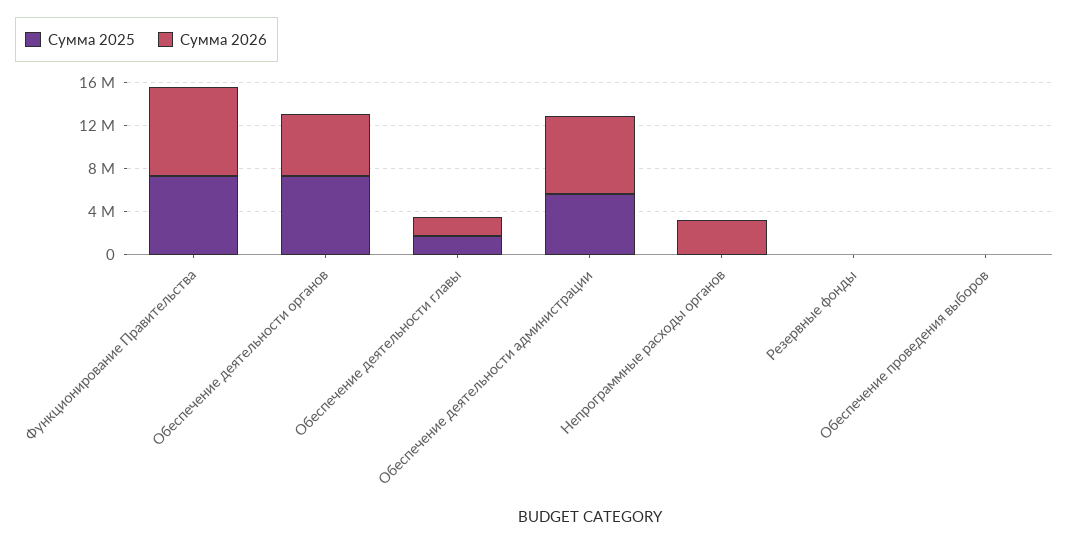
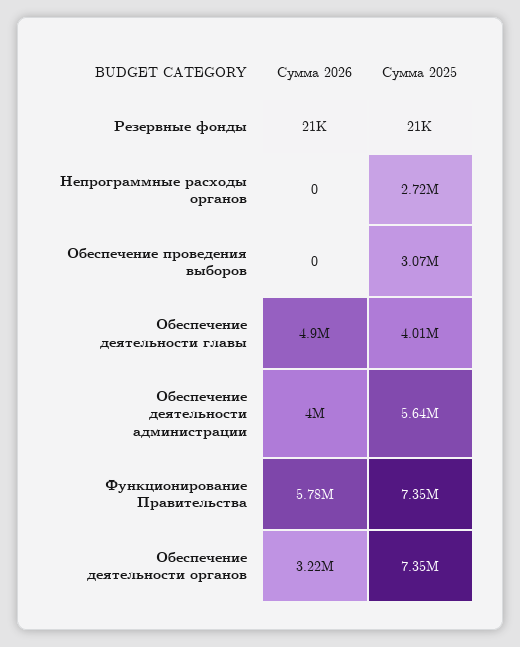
  {
    "Сумма 2025": {
      "Функционирование Правительства": 7350000,
      "Обеспечение деятельности органов": 7350000,
-     "Обеспечение деятельности главы": 2000000,
+     "Обеспечение деятельности главы": 4010000,
      "Обеспечение деятельности администрации": 5640000,
-     "Непрограммные расходы органов": 0,
+     "Непрограммные расходы органов": 2720000,
      "Резервные фонды": 21000,
-     "Обеспечение проведения выборов": 0
+     "Обеспечение проведения выборов": 3070000
    },
    "Сумма 2026": {
-     "Функционирование Правительства": 8000000,
+     "Функционирование Правительства": 5780000,
-     "Обеспечение деятельности органов": 6000000,
+     "Обеспечение деятельности органов": 3220000,
-     "Обеспечение деятельности главы": 2000000,
+     "Обеспечение деятельности главы": 4900000,
-     "Обеспечение деятельности администрации": 7000000,
+     "Обеспечение деятельности администрации": 4000000,
-     "Непрограммные расходы органов": 3000000,
+     "Непрограммные расходы органов": 0,
      "Резервные фонды": 21000,
      "Обеспечение проведения выборов": 0
    }
  }

